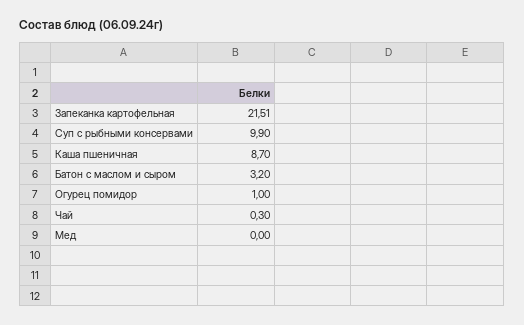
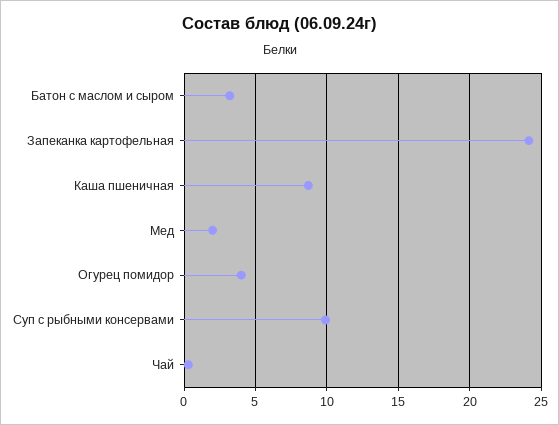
  {
-   "Запеканка картофельная": 21.51,
+   "Запеканка картофельная": 24,
    "Суп с рыбными консервами": 9.9,
    "Каша пшеничная": 8.7,
    "Батон с маслом и сыром": 3.2,
-   "Огурец помидор": 1,
+   "Огурец помидор": 4,
    "Чай": 0.3,
-   "Мед": 0
+   "Мед": 2
  }

